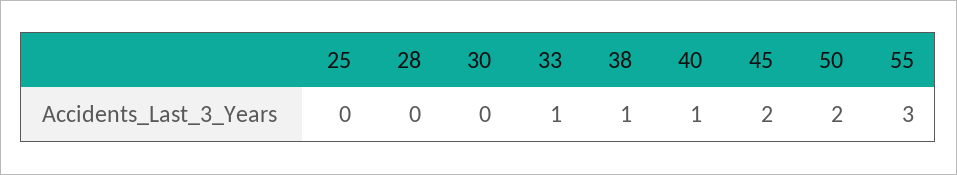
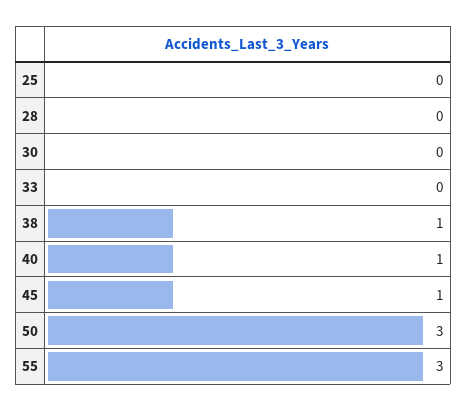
  {
    "25": 0,
    "28": 0,
    "30": 0,
-   "33": 1,
+   "33": 0,
    "38": 1,
    "40": 1,
-   "45": 2,
+   "45": 1,
-   "50": 2,
+   "50": 3,
    "55": 3
  }

